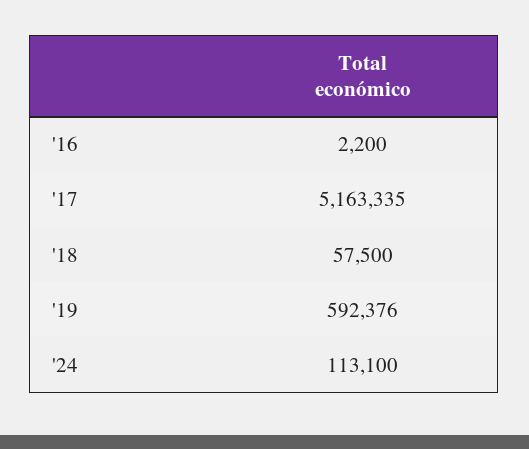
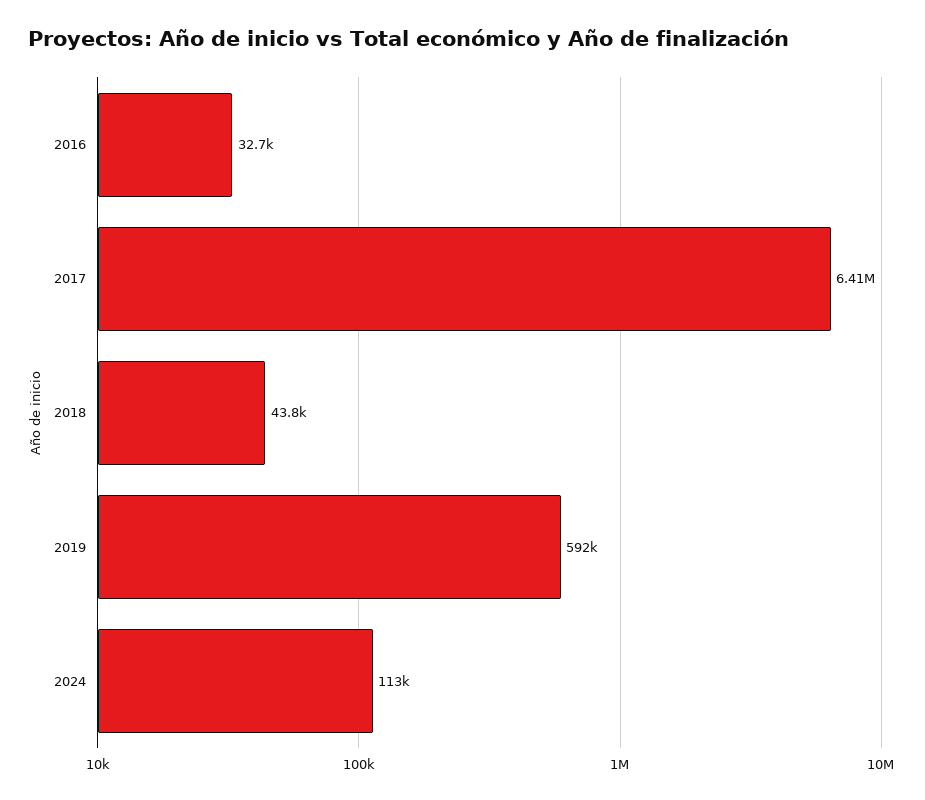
  {
-   "'16": 2200,
+   "'16": 32700,
-   "'17": 5163335,
+   "'17": 6410000,
-   "'18": 57500,
+   "'18": 43800,
    "'19": 592376,
    "'24": 113100
  }

